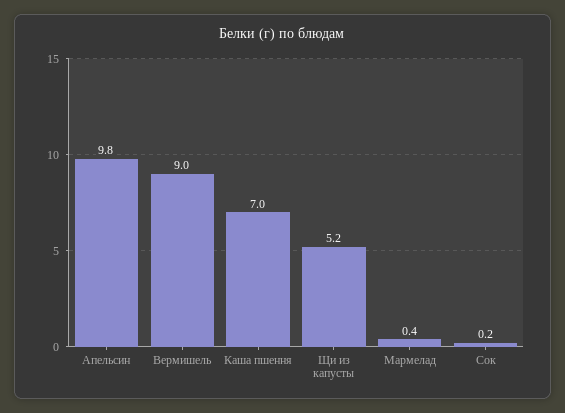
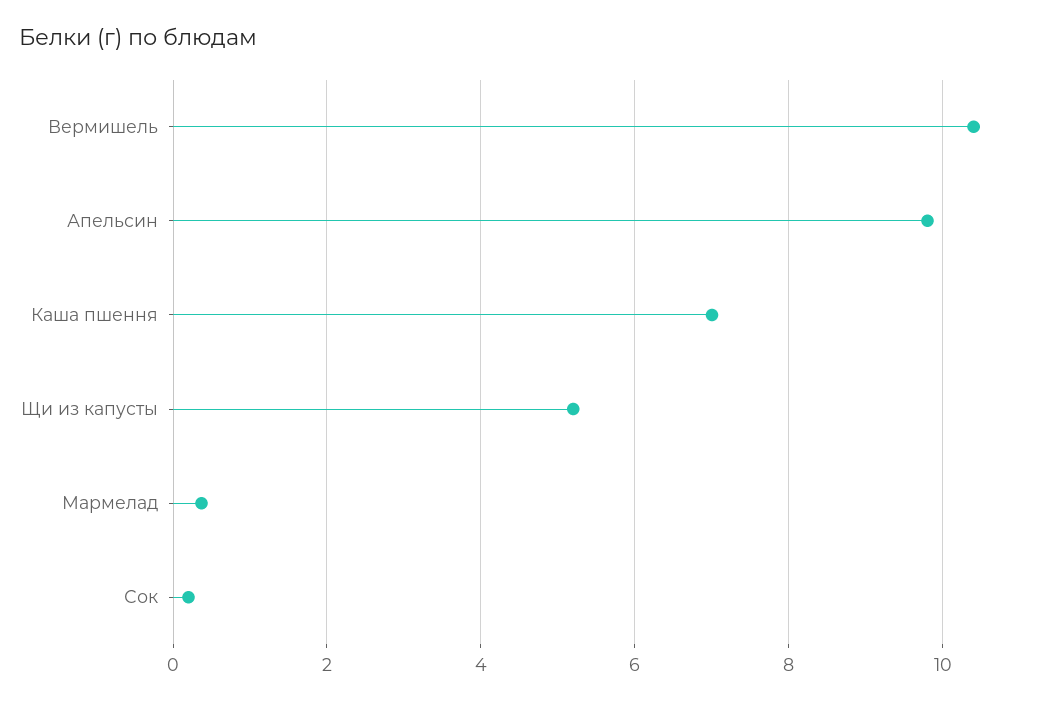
  {
    "Апельсин": 9.8,
-   "Вермишель": 9,
+   "Вермишель": 10.4,
    "Каша пшення": 7,
    "Щи из капусты": 5.2,
    "Мармелад": 0.4,
    "Сок": 0.2
  }

